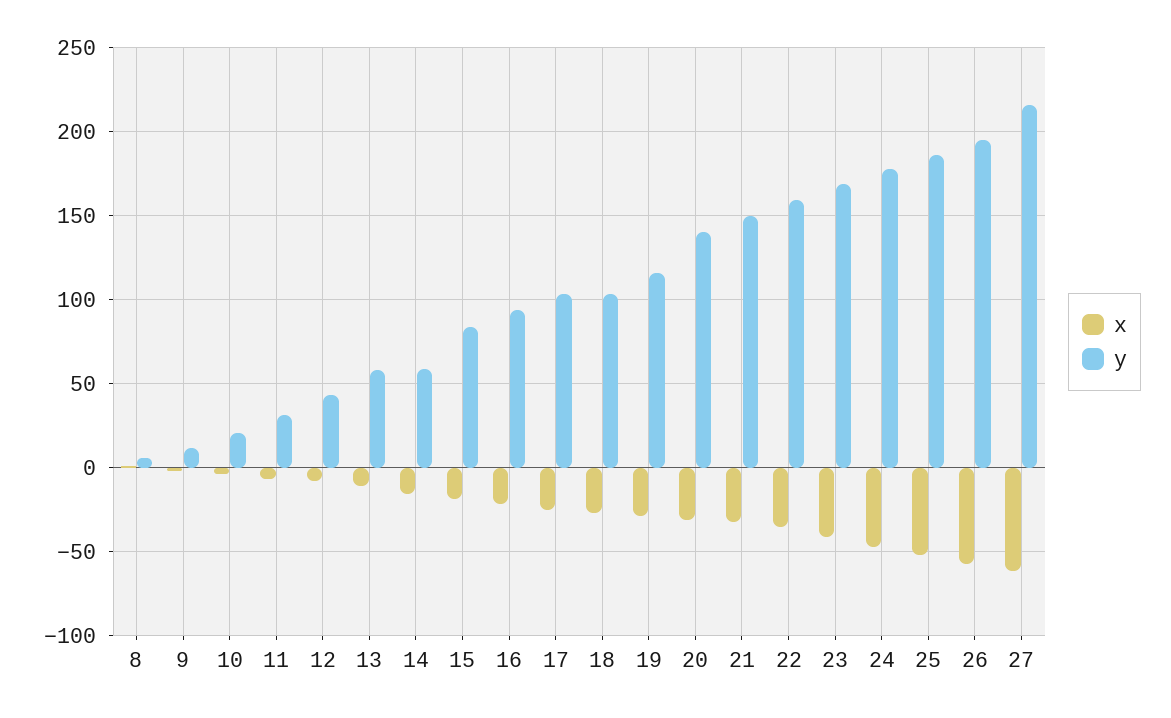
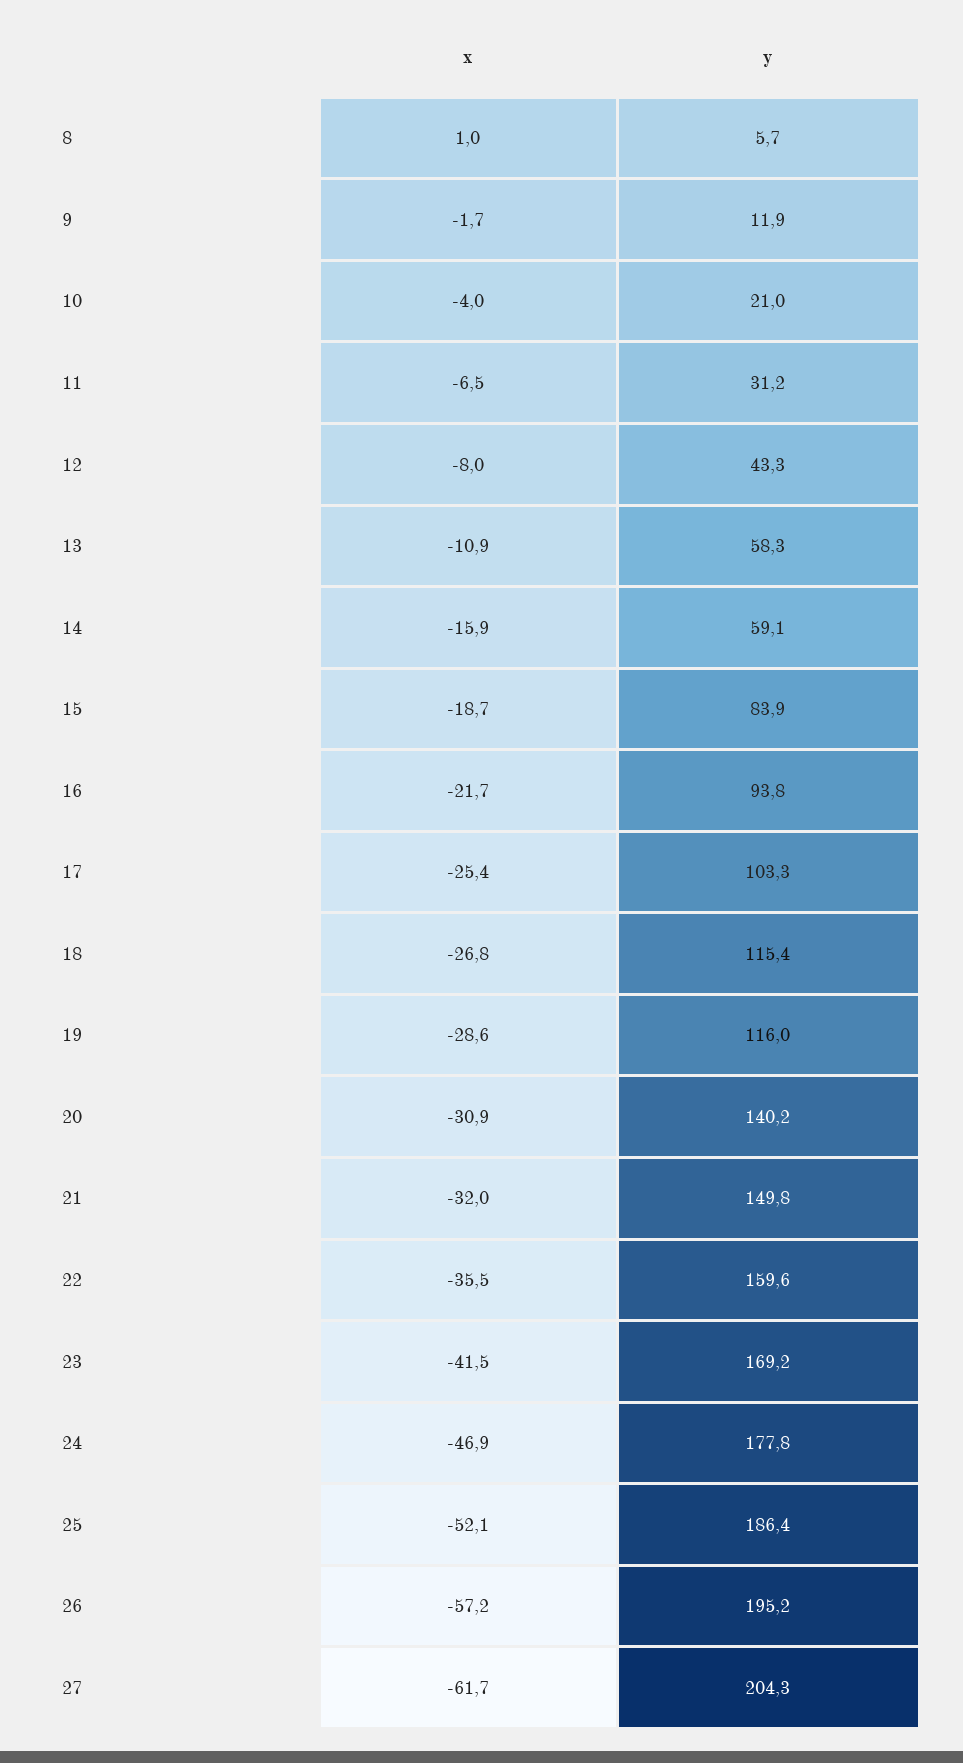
  {
    "x": {
      "8": 1,
      "9": -1.7,
      "10": -4,
      "11": -6.5,
      "12": -8,
      "13": -10.9,
      "14": -15.9,
      "15": -18.7,
      "16": -21.7,
      "17": -25.4,
      "18": -26.8,
      "19": -28.6,
      "20": -30.9,
      "21": -32,
      "22": -35.5,
      "23": -41.5,
      "24": -46.9,
      "25": -52.1,
      "26": -57.2,
      "27": -61.7
    },
    "y": {
      "8": 5.7,
      "9": 11.9,
      "10": 21,
      "11": 31.2,
      "12": 43.3,
      "13": 58.3,
      "14": 59.1,
      "15": 83.9,
      "16": 93.8,
      "17": 103.3,
-     "18": 105,
+     "18": 115.4,
      "19": 116,
      "20": 140.2,
      "21": 149.8,
      "22": 159.6,
      "23": 169.2,
      "24": 177.8,
      "25": 186.4,
      "26": 195.2,
-     "27": 215
+     "27": 204.3
    }
  }

